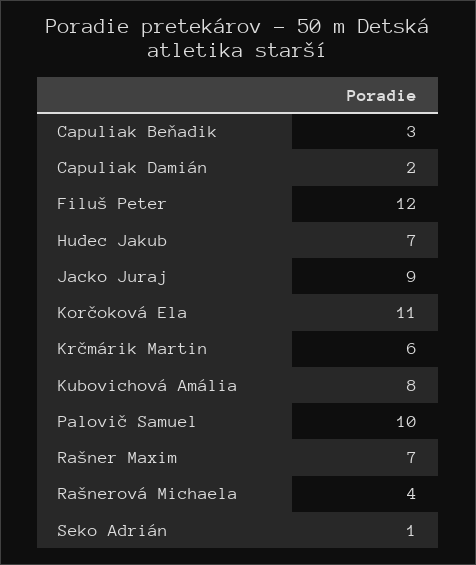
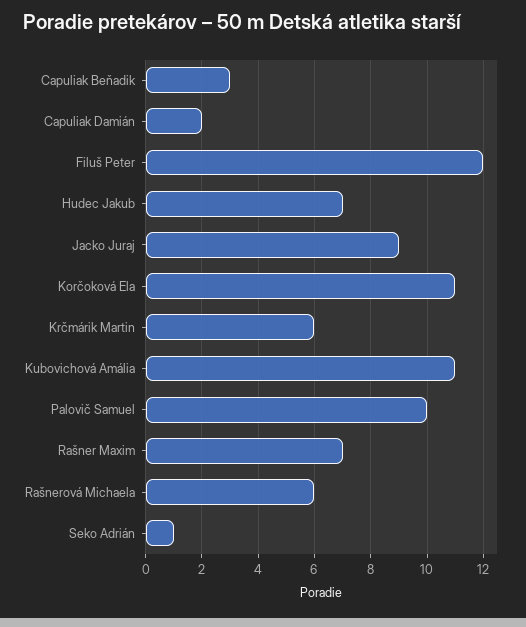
  {
    "Capuliak Beňadik": 3,
    "Capuliak Damián": 2,
    "Filuš Peter": 12,
    "Hudec Jakub": 7,
    "Jacko Juraj": 9,
    "Korčoková Ela": 11,
    "Krčmárik Martin": 6,
-   "Kubovichová Amália": 8,
+   "Kubovichová Amália": 11,
    "Palovič Samuel": 10,
    "Rašner Maxim": 7,
-   "Rašnerová Michaela": 4,
+   "Rašnerová Michaela": 6,
    "Seko Adrián": 1
  }

